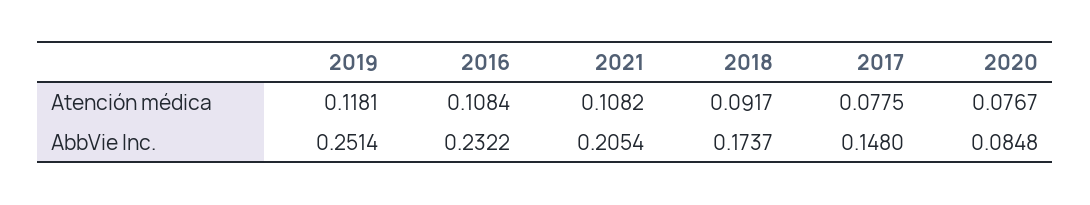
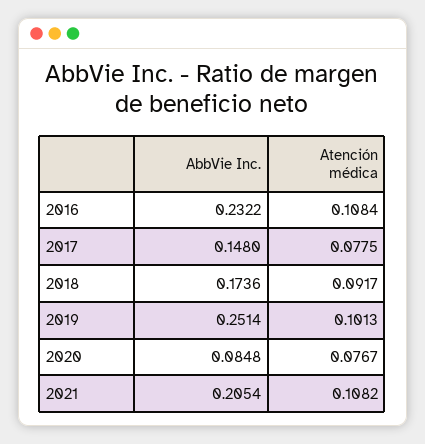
  {
    "2019": {
-     "Atención médica": 0.1181,
+     "Atención médica": 0.1013,
      "AbbVie Inc.": 0.2514
    },
    "2016": {
      "Atención médica": 0.1084,
      "AbbVie Inc.": 0.2322
    },
    "2021": {
      "Atención médica": 0.1082,
      "AbbVie Inc.": 0.2054
    },
    "2018": {
      "Atención médica": 0.0917,
-     "AbbVie Inc.": 0.1737
+     "AbbVie Inc.": 0.1736
    },
    "2017": {
      "Atención médica": 0.0775,
      "AbbVie Inc.": 0.148
    },
    "2020": {
      "Atención médica": 0.0767,
      "AbbVie Inc.": 0.0848
    }
  }

